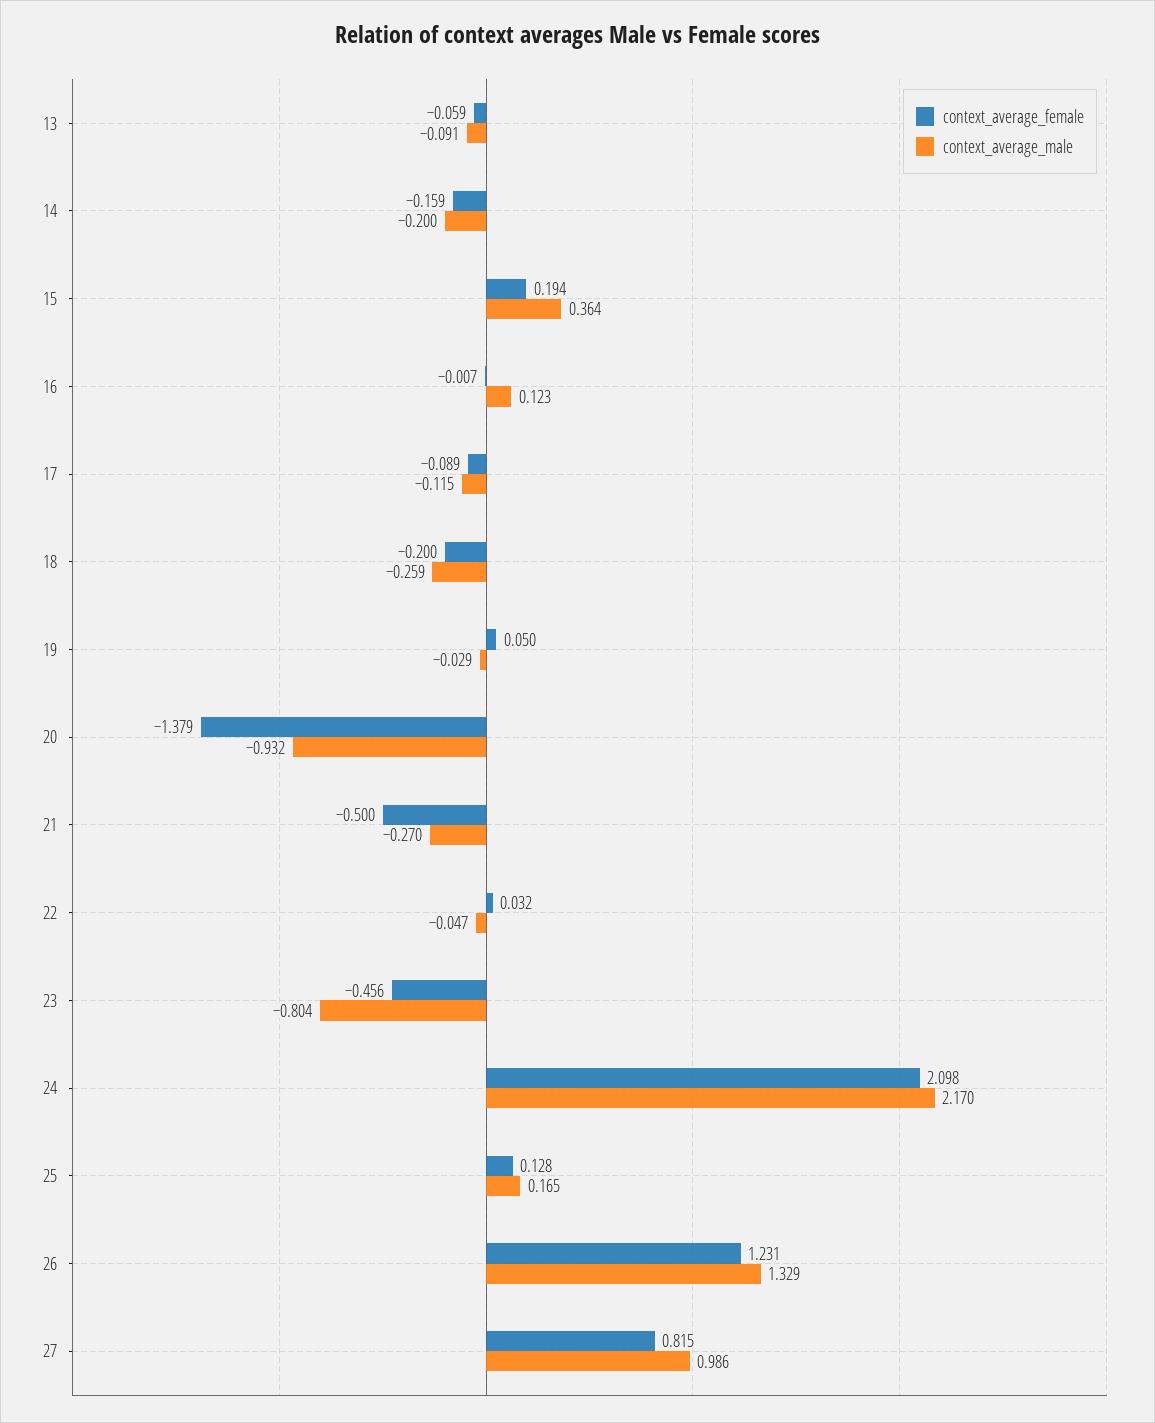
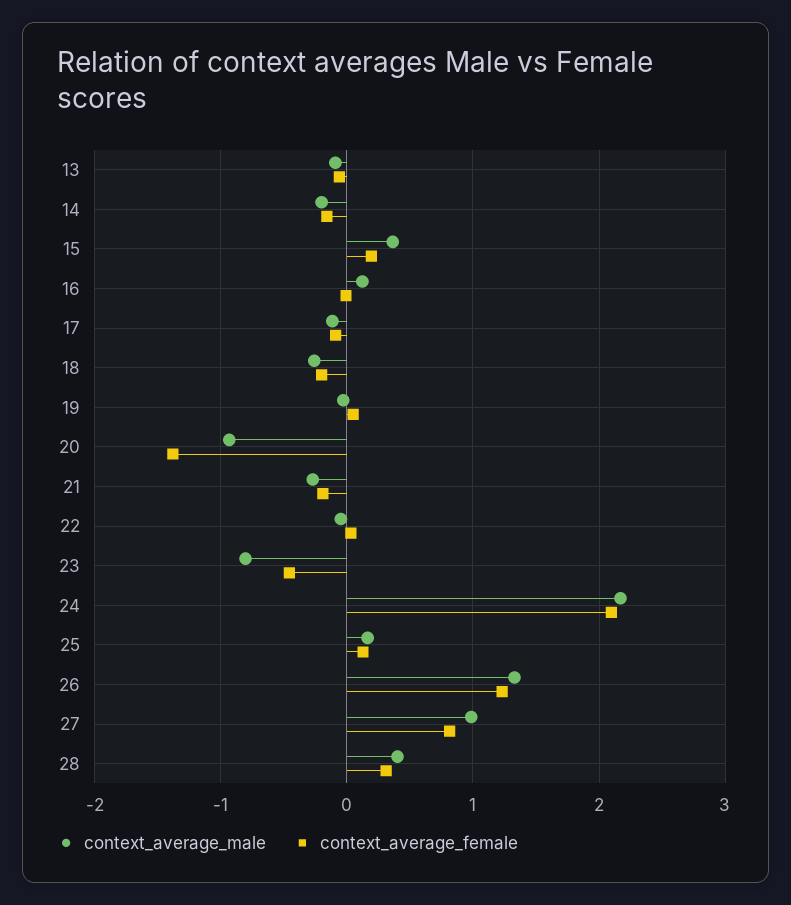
  {
    "context_average_female": {
      "13": -0.059,
      "14": -0.159,
      "15": 0.194,
      "16": -0.007,
      "17": -0.089,
      "18": -0.2,
      "19": 0.05,
      "20": -1.379,
-     "21": -0.5,
+     "21": -0.2,
      "22": 0.032,
      "23": -0.456,
      "24": 2.098,
      "25": 0.128,
      "26": 1.231,
-     "27": 0.815
+     "27": 0.815,
+     "28": 0.3
    },
    "context_average_male": {
      "13": -0.091,
      "14": -0.2,
      "15": 0.364,
      "16": 0.123,
      "17": -0.115,
      "18": -0.259,
      "19": -0.029,
      "20": -0.932,
      "21": -0.27,
      "22": -0.047,
      "23": -0.804,
      "24": 2.17,
      "25": 0.165,
      "26": 1.329,
-     "27": 0.986
+     "27": 0.986,
+     "28": 0.4
    }
  }

